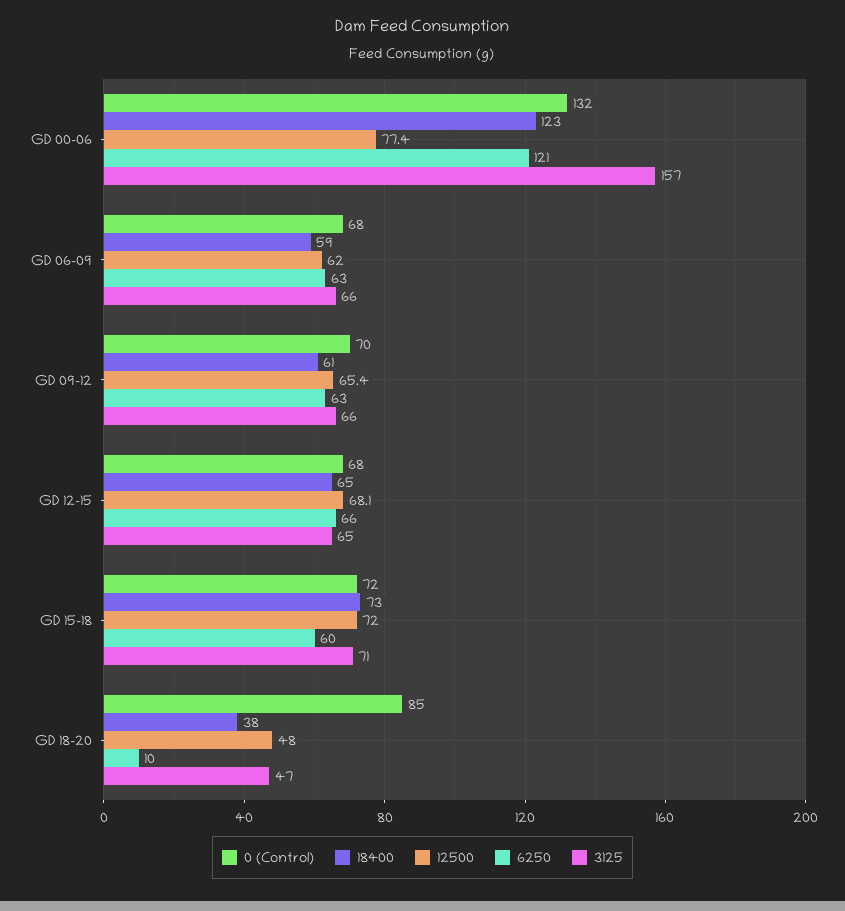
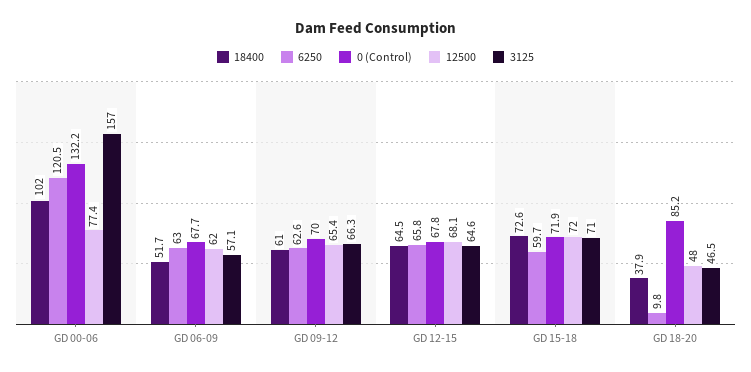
  {
    "0 (Control)": {
      "GD 00-06": 132.2,
      "GD 06-09": 67.7,
      "GD 09-12": 70,
      "GD 12-15": 67.8,
      "GD 15-18": 71.9,
      "GD 18-20": 85.2
    },
    "18400": {
-     "GD 00-06": 123,
+     "GD 00-06": 102,
-     "GD 06-09": 59,
+     "GD 06-09": 51.7,
      "GD 09-12": 61,
      "GD 12-15": 64.5,
      "GD 15-18": 72.6,
      "GD 18-20": 37.9
    },
    "12500": {
      "GD 00-06": 77.4,
      "GD 06-09": 62,
      "GD 09-12": 65.4,
      "GD 12-15": 68.1,
      "GD 15-18": 72,
      "GD 18-20": 48
    },
    "6250": {
      "GD 00-06": 120.5,
      "GD 06-09": 63,
      "GD 09-12": 62.6,
      "GD 12-15": 65.8,
      "GD 15-18": 59.7,
      "GD 18-20": 9.8
    },
    "3125": {
      "GD 00-06": 157,
-     "GD 06-09": 66,
+     "GD 06-09": 57.1,
      "GD 09-12": 66.3,
      "GD 12-15": 64.6,
      "GD 15-18": 71,
      "GD 18-20": 46.5
    }
  }

